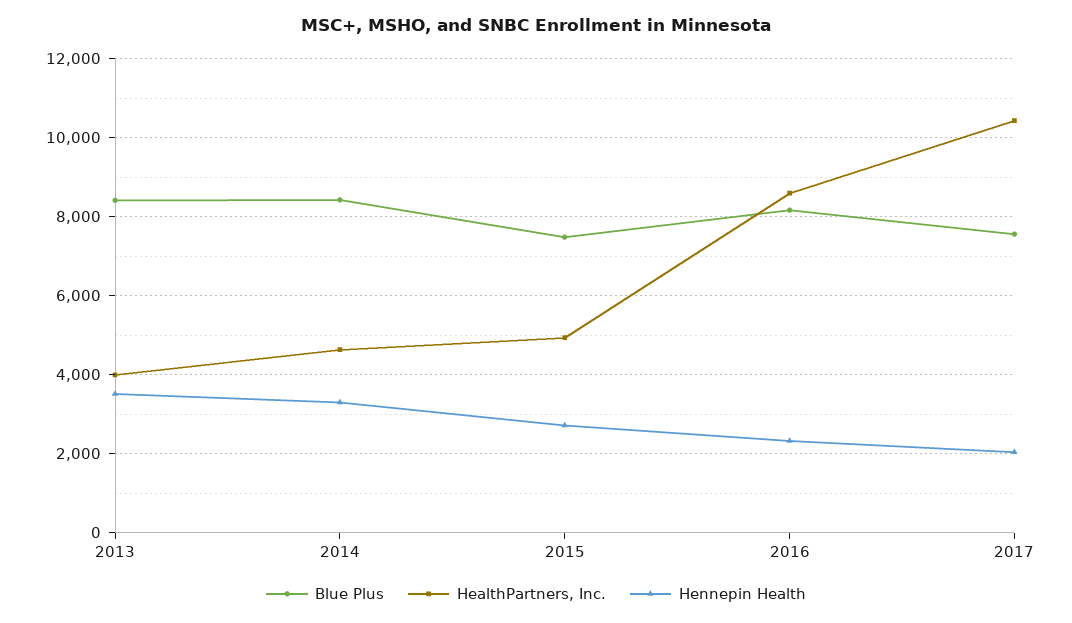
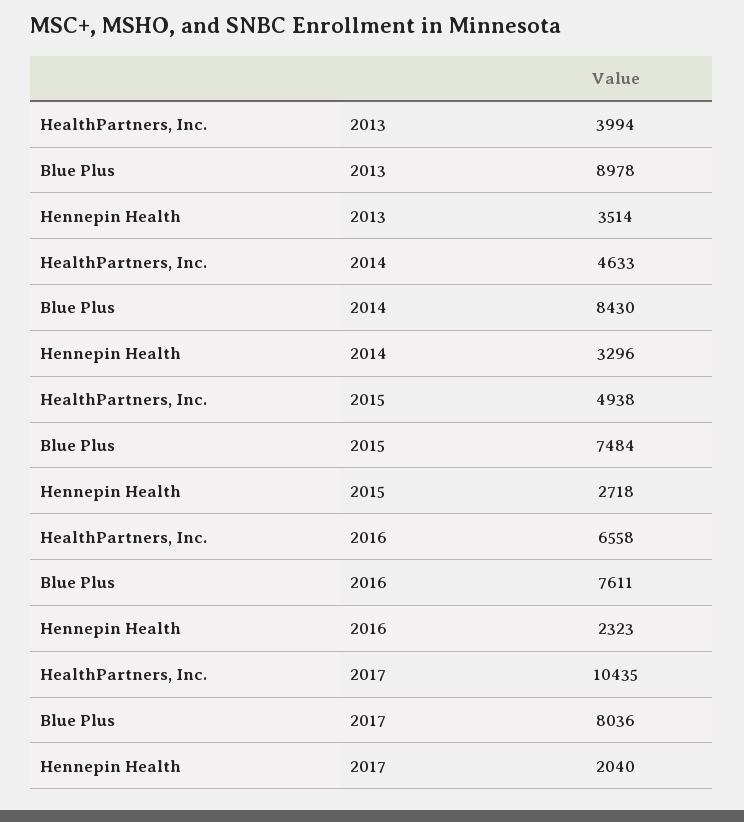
  {
    "Blue Plus": {
-     "2013": 8400,
+     "2013": 8978,
      "2014": 8430,
      "2015": 7484,
-     "2016": 8200,
+     "2016": 7611,
-     "2017": 7600
+     "2017": 8036
    },
    "HealthPartners, Inc.": {
      "2013": 3994,
      "2014": 4633,
      "2015": 4938,
-     "2016": 8600,
+     "2016": 6558,
      "2017": 10435
    },
    "Hennepin Health": {
      "2013": 3514,
      "2014": 3296,
      "2015": 2718,
      "2016": 2323,
      "2017": 2040
    }
  }

